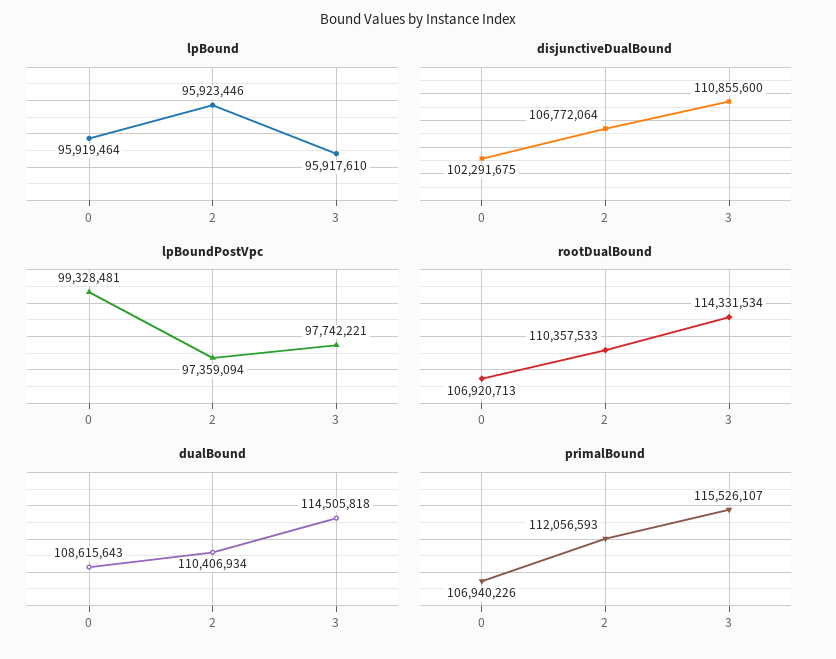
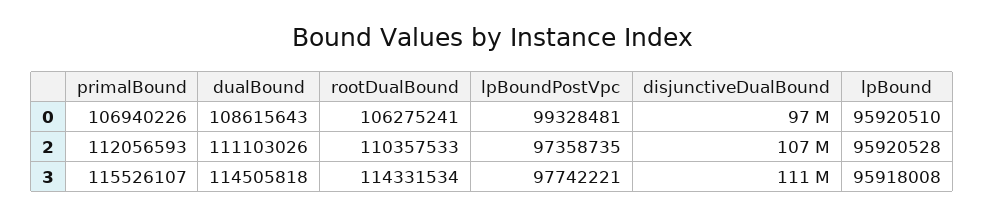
  {
    "lpBound": {
-     "0": 95919464,
+     "0": 95920510,
-     "2": 95923446,
+     "2": 95920528,
-     "3": 95917610
+     "3": 95918008
    },
    "disjunctiveDualBound": {
-     "0": 102291675,
+     "0": 97000000,
      "2": 106772064,
      "3": 110855600
    },
    "lpBoundPostVpc": {
      "0": 99328481,
-     "2": 97359094,
+     "2": 97358735,
      "3": 97742221
    },
    "rootDualBound": {
-     "0": 106920713,
+     "0": 106275241,
      "2": 110357533,
      "3": 114331534
    },
    "dualBound": {
      "0": 108615643,
-     "2": 110406934,
+     "2": 111103026,
      "3": 114505818
    },
    "primalBound": {
      "0": 106940226,
      "2": 112056593,
      "3": 115526107
    }
  }

